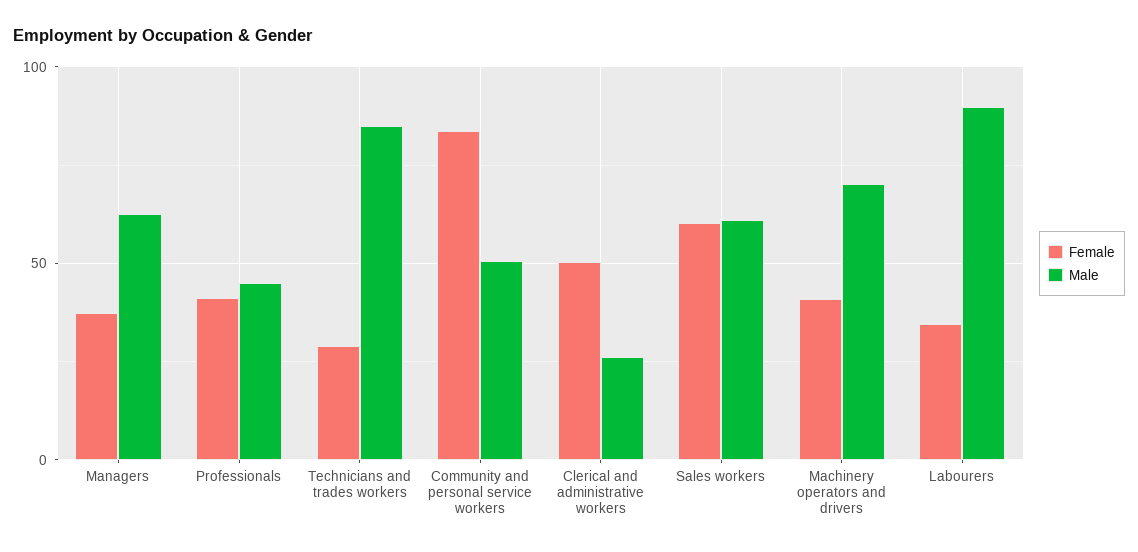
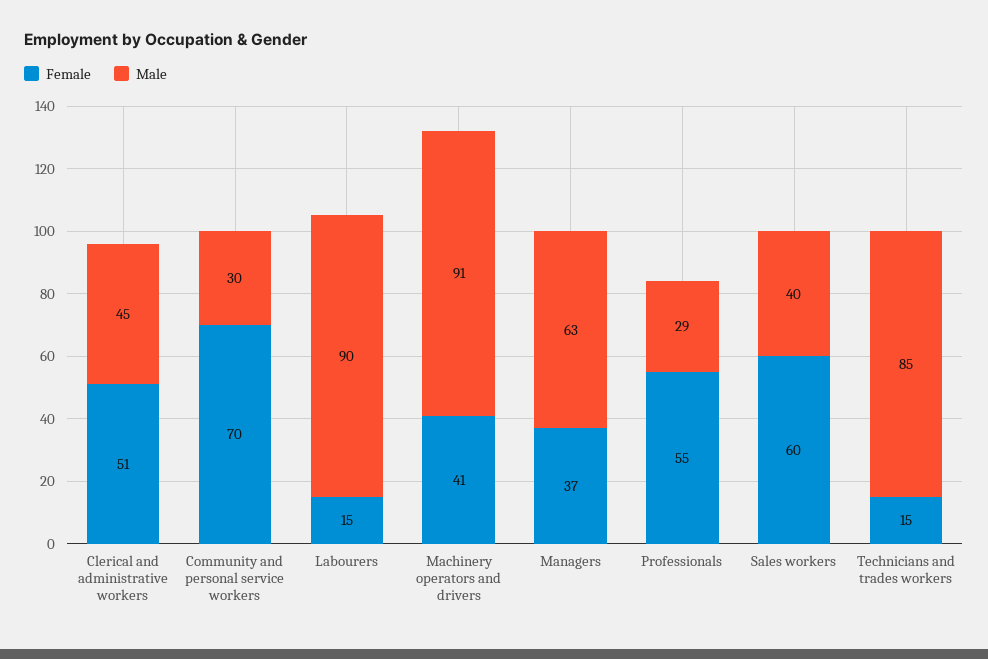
  {
    "Female": {
      "Managers": 37,
-     "Professionals": 40,
+     "Professionals": 55,
-     "Technicians and trades workers": 30,
+     "Technicians and trades workers": 15,
-     "Community and personal service workers": 85,
+     "Community and personal service workers": 70,
      "Clerical and administrative workers": 51,
      "Sales workers": 60,
      "Machinery operators and drivers": 41,
-     "Labourers": 35
+     "Labourers": 15
    },
    "Male": {
      "Managers": 63,
-     "Professionals": 45,
+     "Professionals": 29,
      "Technicians and trades workers": 85,
-     "Community and personal service workers": 50,
+     "Community and personal service workers": 30,
-     "Clerical and administrative workers": 25,
+     "Clerical and administrative workers": 45,
-     "Sales workers": 60,
+     "Sales workers": 40,
-     "Machinery operators and drivers": 70,
+     "Machinery operators and drivers": 91,
      "Labourers": 90
    }
  }

